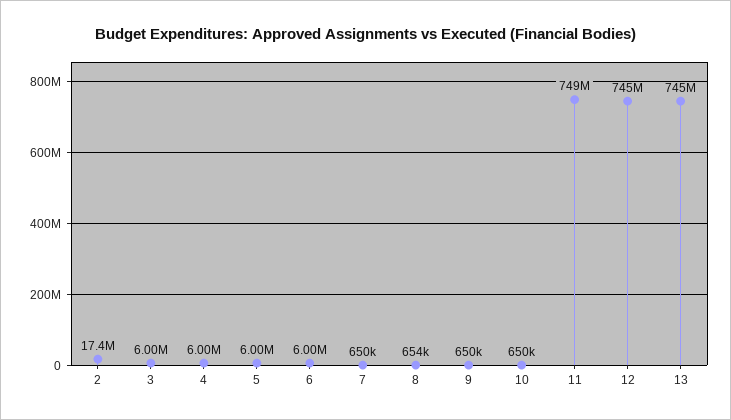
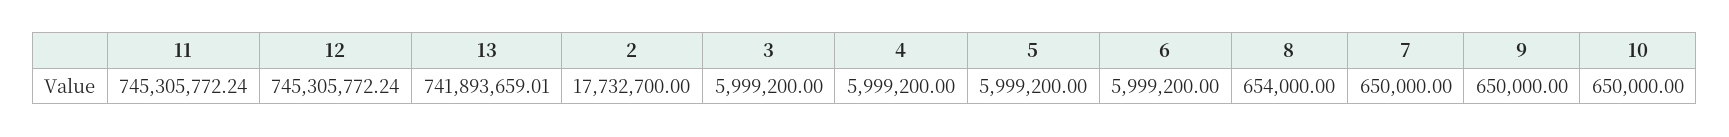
  {
-   "2": 17400000,
+   "2": 17732700,
    "3": 5999200,
    "4": 5999200,
    "5": 5999200,
    "6": 5999200,
    "7": 650000,
    "8": 654000,
    "9": 650000,
    "10": 650000,
-   "11": 749000000,
+   "11": 745305772.24,
    "12": 745305772.24,
-   "13": 745000000
+   "13": 741893659.01
  }

